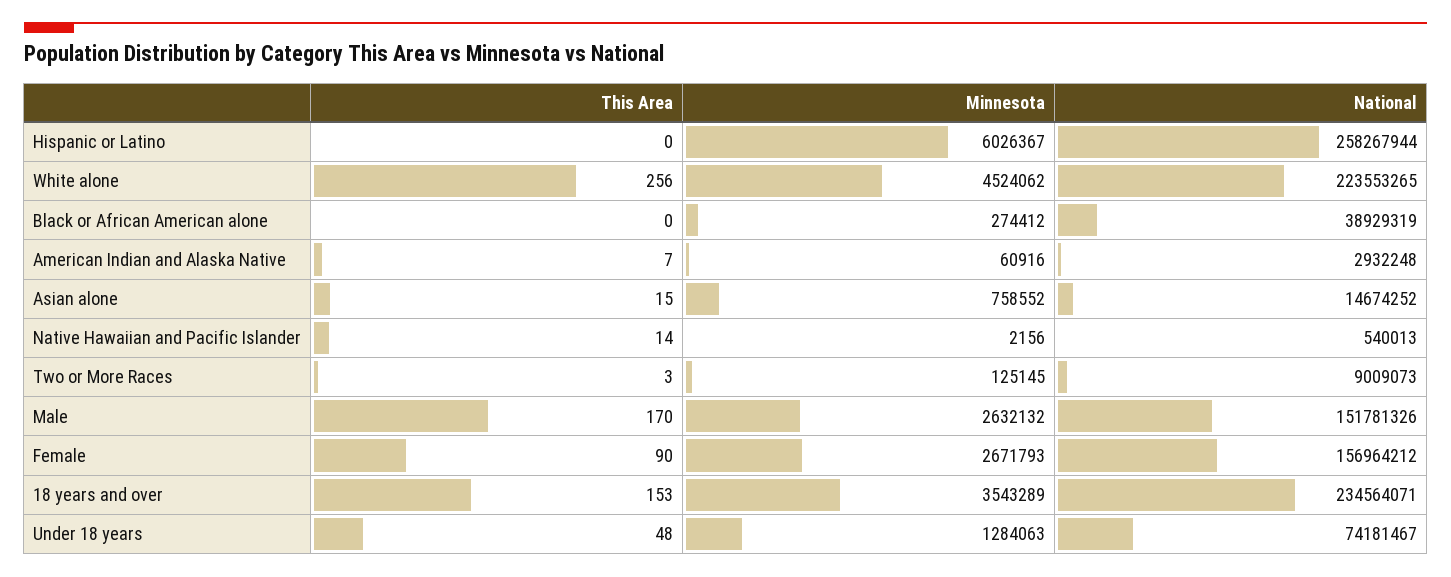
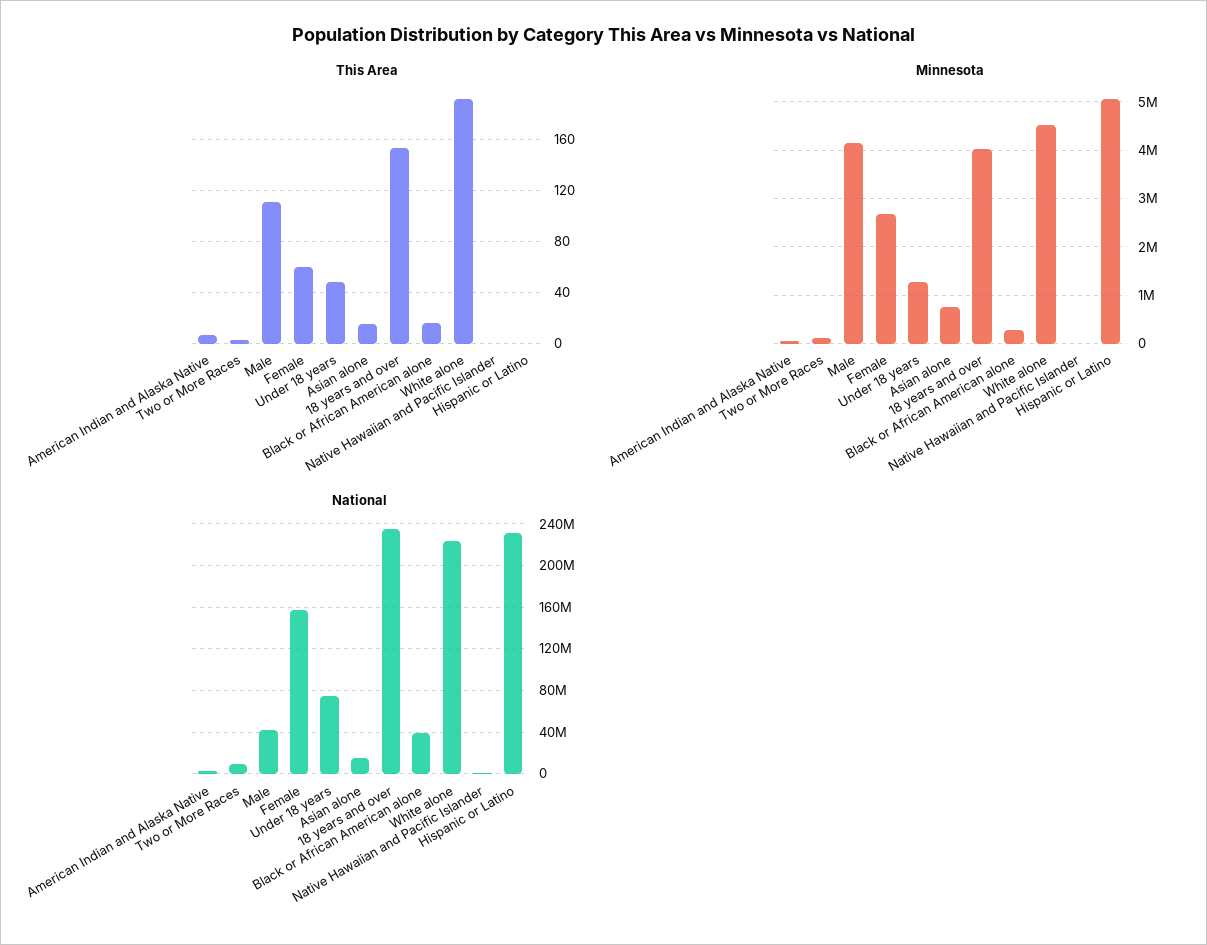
  {
    "This Area": {
      "Hispanic or Latino": 0,
-     "White alone": 256,
+     "White alone": 190,
-     "Black or African American alone": 0,
+     "Black or African American alone": 15,
      "American Indian and Alaska Native": 7,
      "Asian alone": 15,
-     "Native Hawaiian and Pacific Islander": 14,
+     "Native Hawaiian and Pacific Islander": 0,
      "Two or More Races": 3,
-     "Male": 170,
+     "Male": 110,
-     "Female": 90,
+     "Female": 60,
      "18 years and over": 153,
      "Under 18 years": 48
    },
    "Minnesota": {
-     "Hispanic or Latino": 6026367,
+     "Hispanic or Latino": 5000000,
      "White alone": 4524062,
      "Black or African American alone": 274412,
      "American Indian and Alaska Native": 60916,
      "Asian alone": 758552,
      "Native Hawaiian and Pacific Islander": 2156,
      "Two or More Races": 125145,
-     "Male": 2632132,
+     "Male": 4200000,
      "Female": 2671793,
-     "18 years and over": 3543289,
+     "18 years and over": 4000000,
      "Under 18 years": 1284063
    },
    "National": {
-     "Hispanic or Latino": 258267944,
+     "Hispanic or Latino": 230000000,
      "White alone": 223553265,
      "Black or African American alone": 38929319,
      "American Indian and Alaska Native": 2932248,
      "Asian alone": 14674252,
      "Native Hawaiian and Pacific Islander": 540013,
      "Two or More Races": 9009073,
-     "Male": 151781326,
+     "Male": 40000000,
      "Female": 156964212,
      "18 years and over": 234564071,
      "Under 18 years": 74181467
    }
  }

